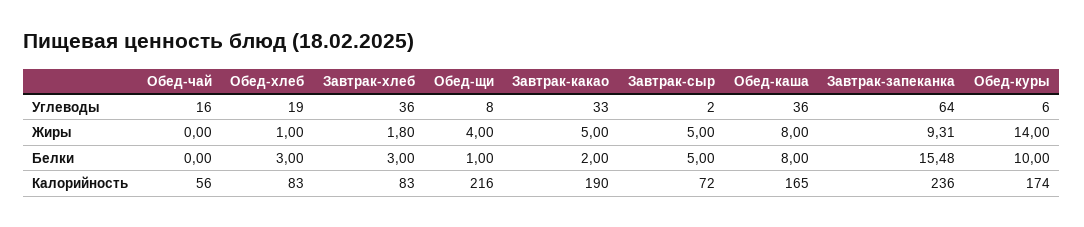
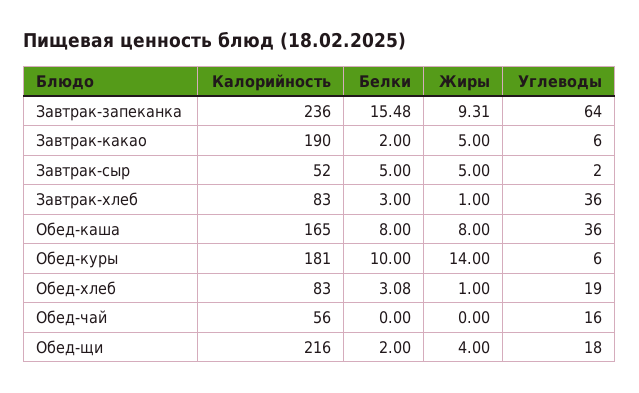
  {
    "Обед-чай": {
      "Углеводы": 16,
      "Жиры": 0,
      "Белки": 0,
      "Калорийность": 56
    },
    "Обед-хлеб": {
      "Углеводы": 19,
      "Жиры": 1,
-     "Белки": 3,
+     "Белки": 3.08,
      "Калорийность": 83
    },
    "Завтрак-хлеб": {
      "Углеводы": 36,
-     "Жиры": 1.8,
+     "Жиры": 1,
      "Белки": 3,
      "Калорийность": 83
    },
    "Обед-щи": {
-     "Углеводы": 8,
+     "Углеводы": 18,
      "Жиры": 4,
-     "Белки": 1,
+     "Белки": 2,
      "Калорийность": 216
    },
    "Завтрак-какао": {
-     "Углеводы": 33,
+     "Углеводы": 6,
      "Жиры": 5,
      "Белки": 2,
      "Калорийность": 190
    },
    "Завтрак-сыр": {
      "Углеводы": 2,
      "Жиры": 5,
      "Белки": 5,
-     "Калорийность": 72
+     "Калорийность": 52
    },
    "Обед-каша": {
      "Углеводы": 36,
      "Жиры": 8,
      "Белки": 8,
      "Калорийность": 165
    },
    "Завтрак-запеканка": {
      "Углеводы": 64,
      "Жиры": 9.31,
      "Белки": 15.48,
      "Калорийность": 236
    },
    "Обед-куры": {
      "Углеводы": 6,
      "Жиры": 14,
      "Белки": 10,
-     "Калорийность": 174
+     "Калорийность": 181
    }
  }

